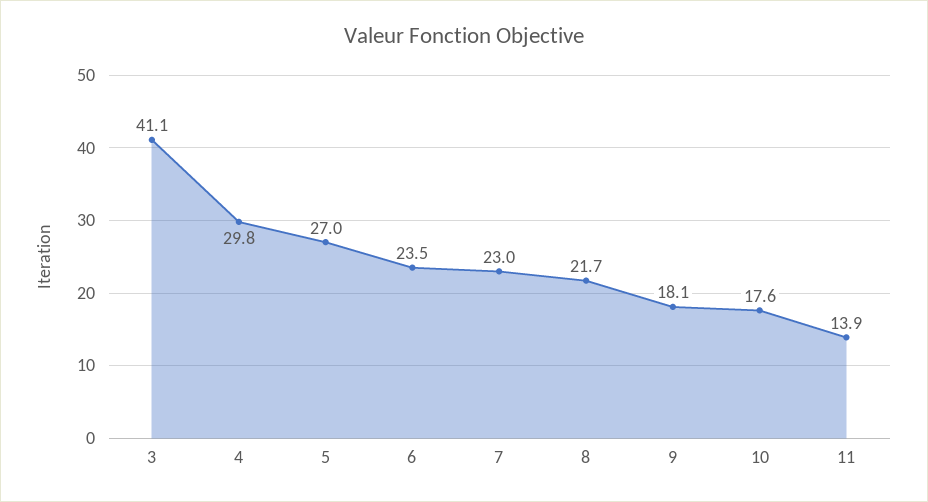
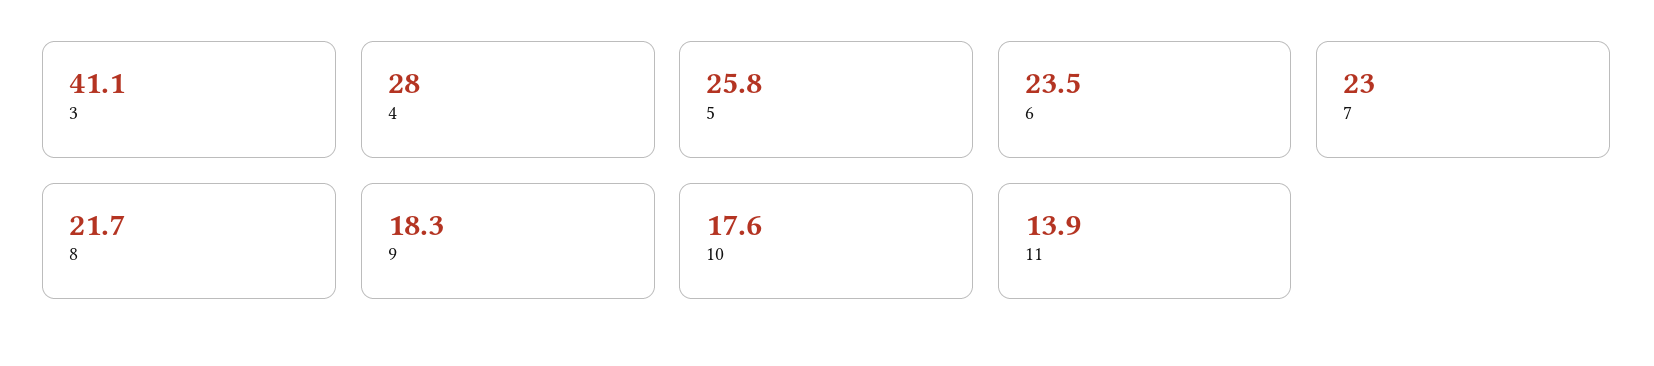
  {
    "3": 41.1,
-   "4": 29.8,
+   "4": 28,
-   "5": 27,
+   "5": 25.8,
    "6": 23.5,
    "7": 23,
    "8": 21.7,
-   "9": 18.1,
+   "9": 18.3,
    "10": 17.6,
    "11": 13.9
  }

